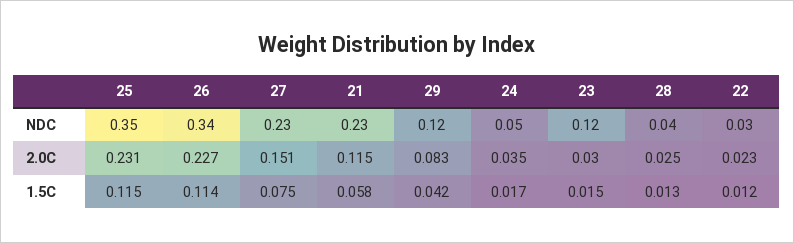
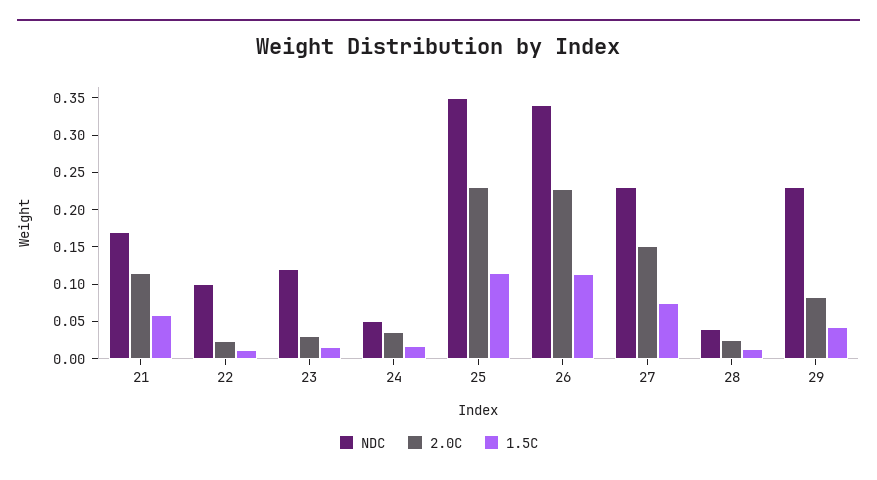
  {
    "NDC": {
      "25": 0.35,
      "26": 0.34,
      "27": 0.23,
-     "21": 0.23,
+     "21": 0.175,
-     "29": 0.12,
+     "29": 0.225,
      "24": 0.05,
      "23": 0.12,
      "28": 0.04,
-     "22": 0.03
+     "22": 0.1
    },
    "2.0C": {
      "25": 0.231,
      "26": 0.227,
      "27": 0.151,
      "21": 0.115,
      "29": 0.083,
      "24": 0.035,
      "23": 0.03,
      "28": 0.025,
      "22": 0.023
    },
    "1.5C": {
      "25": 0.115,
      "26": 0.114,
      "27": 0.075,
      "21": 0.058,
      "29": 0.042,
      "24": 0.017,
      "23": 0.015,
      "28": 0.013,
      "22": 0.012
    }
  }

